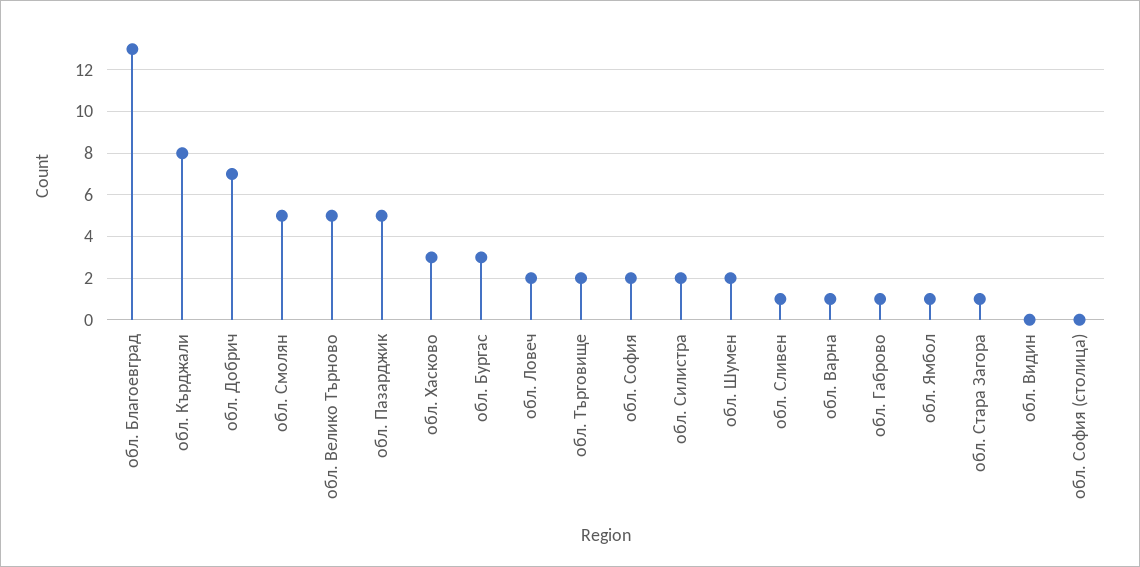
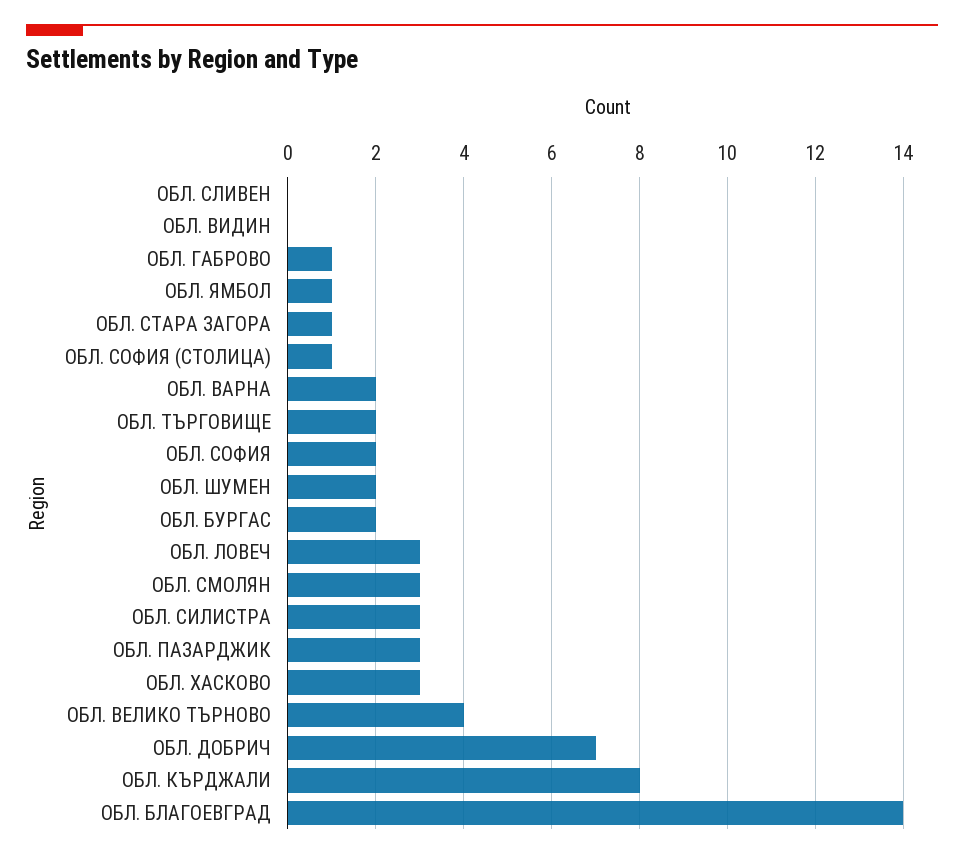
  {
-   "обл. Благоевград": 13,
+   "обл. Благоевград": 14,
    "обл. Кърджали": 8,
    "обл. Добрич": 7,
-   "обл. Смолян": 5,
+   "обл. Смолян": 3,
-   "обл. Велико Търново": 5,
+   "обл. Велико Търново": 4,
-   "обл. Пазарджик": 5,
+   "обл. Пазарджик": 3,
    "обл. Хасково": 3,
-   "обл. Бургас": 3,
+   "обл. Бургас": 2,
-   "обл. Ловеч": 2,
+   "обл. Ловеч": 3,
    "обл. Търговище": 2,
    "обл. София": 2,
-   "обл. Силистра": 2,
+   "обл. Силистра": 3,
    "обл. Шумен": 2,
-   "обл. Сливен": 1,
+   "обл. Сливен": 0,
-   "обл. Варна": 1,
+   "обл. Варна": 2,
    "обл. Габрово": 1,
    "обл. Ямбол": 1,
    "обл. Стара Загора": 1,
    "обл. Видин": 0,
-   "обл. София (столица)": 0
+   "обл. София (столица)": 1
  }

